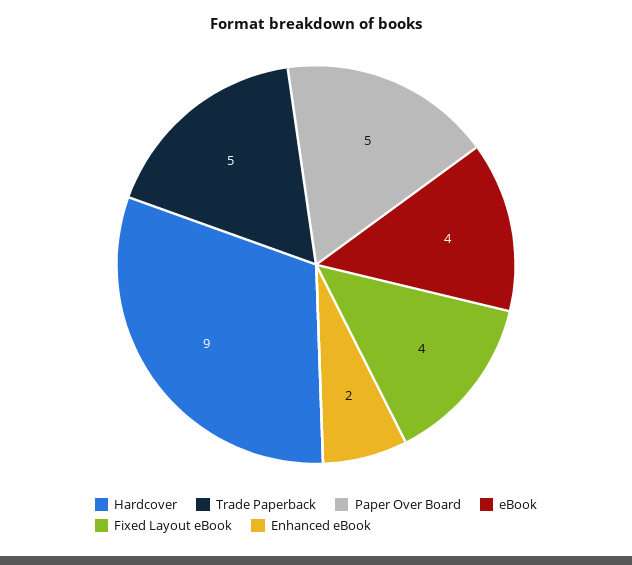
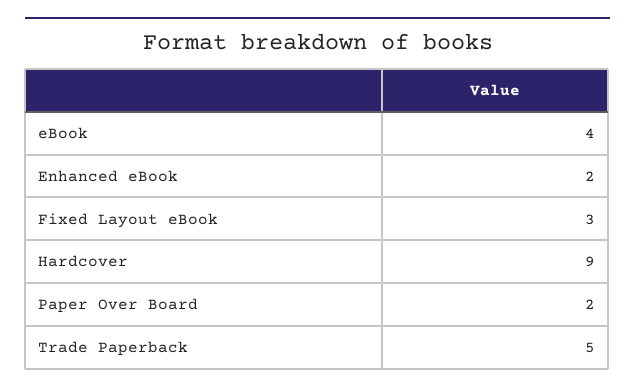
  {
    "Hardcover": 9,
    "Trade Paperback": 5,
-   "Paper Over Board": 5,
+   "Paper Over Board": 2,
    "eBook": 4,
-   "Fixed Layout eBook": 4,
+   "Fixed Layout eBook": 3,
    "Enhanced eBook": 2
  }

